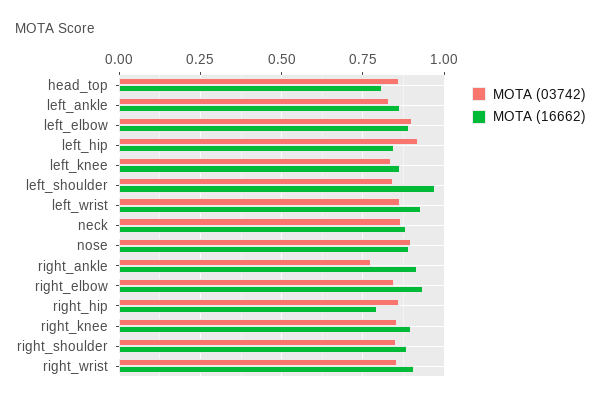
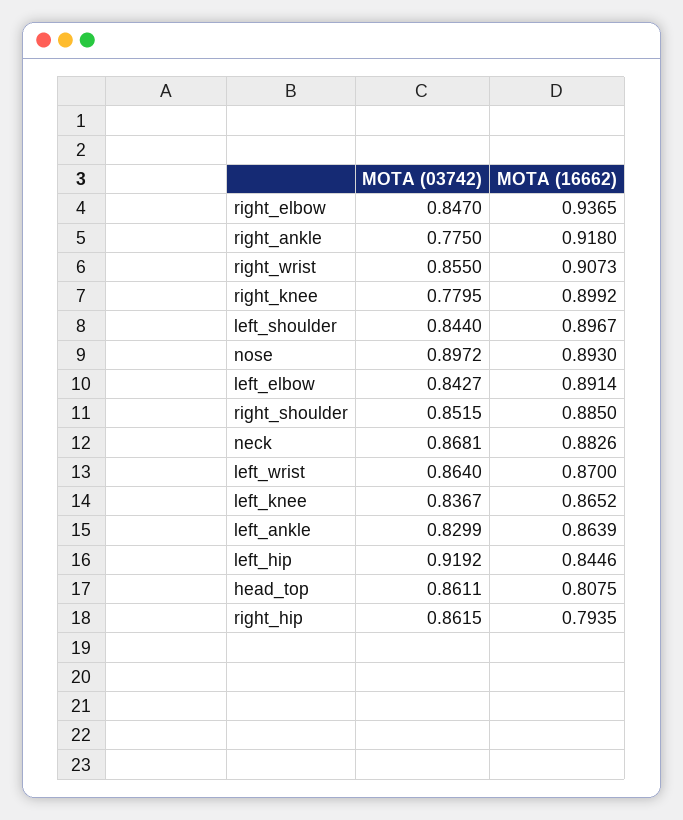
  {
    "MOTA (03742)": {
      "head_top": 0.8611,
      "left_ankle": 0.8299,
-     "left_elbow": 0.9,
+     "left_elbow": 0.8427,
      "left_hip": 0.9192,
      "left_knee": 0.8367,
      "left_shoulder": 0.844,
      "left_wrist": 0.864,
      "neck": 0.8681,
      "nose": 0.8972,
      "right_ankle": 0.775,
      "right_elbow": 0.847,
      "right_hip": 0.8615,
-     "right_knee": 0.85,
+     "right_knee": 0.7795,
      "right_shoulder": 0.8515,
      "right_wrist": 0.855
    },
    "MOTA (16662)": {
      "head_top": 0.8075,
      "left_ankle": 0.8639,
      "left_elbow": 0.8914,
      "left_hip": 0.8446,
      "left_knee": 0.8652,
-     "left_shoulder": 0.975,
+     "left_shoulder": 0.8967,
-     "left_wrist": 0.925,
+     "left_wrist": 0.87,
      "neck": 0.8826,
      "nose": 0.893,
      "right_ankle": 0.918,
      "right_elbow": 0.9365,
      "right_hip": 0.7935,
      "right_knee": 0.8992,
      "right_shoulder": 0.885,
      "right_wrist": 0.9073
    }
  }

